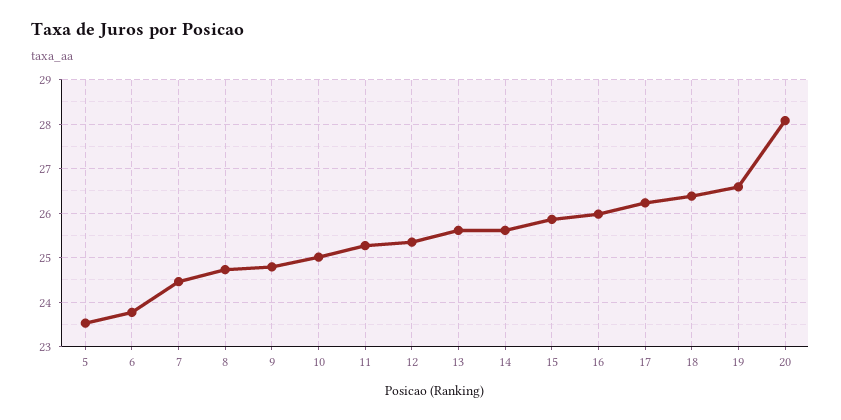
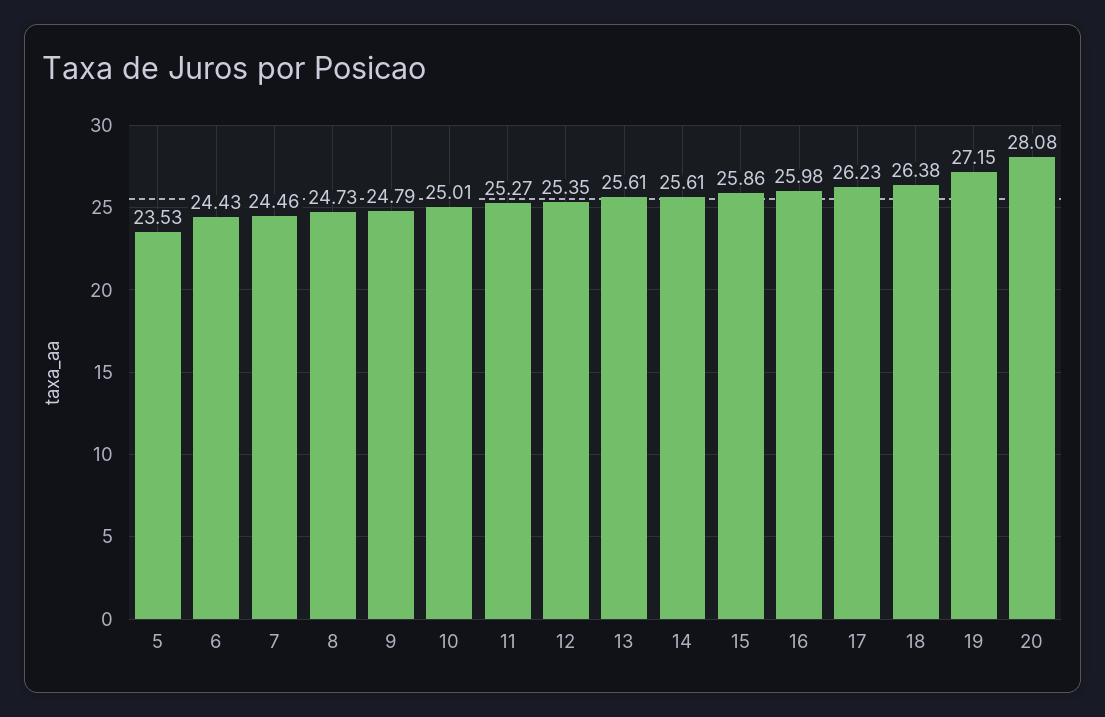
  {
    "5": 23.53,
-   "6": 23.8,
+   "6": 24.43,
    "7": 24.46,
    "8": 24.73,
    "9": 24.79,
    "10": 25.01,
    "11": 25.27,
    "12": 25.35,
    "13": 25.61,
    "14": 25.61,
    "15": 25.86,
    "16": 25.98,
    "17": 26.23,
    "18": 26.38,
-   "19": 26.6,
+   "19": 27.15,
    "20": 28.08
  }

